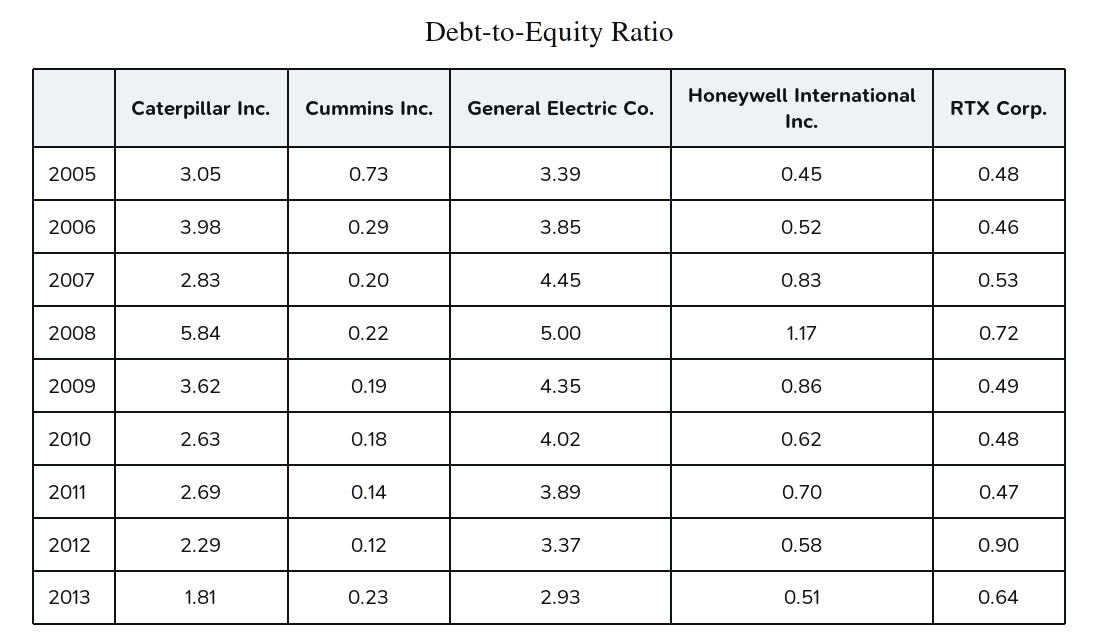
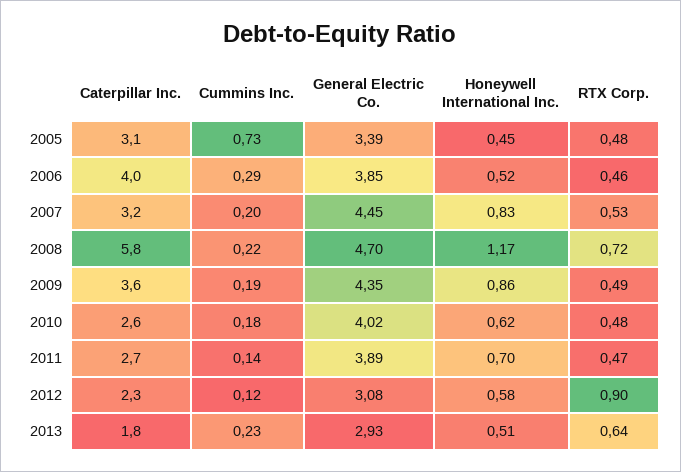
  {
    "Caterpillar Inc.": {
      "2005": 3.05,
      "2006": 3.98,
-     "2007": 2.83,
+     "2007": 3.2,
      "2008": 5.84,
      "2009": 3.62,
      "2010": 2.63,
      "2011": 2.69,
      "2012": 2.29,
      "2013": 1.81
    },
    "Cummins Inc.": {
      "2005": 0.73,
      "2006": 0.29,
      "2007": 0.2,
      "2008": 0.22,
      "2009": 0.19,
      "2010": 0.18,
      "2011": 0.14,
      "2012": 0.12,
      "2013": 0.23
    },
    "General Electric Co.": {
      "2005": 3.39,
      "2006": 3.85,
      "2007": 4.45,
-     "2008": 5,
+     "2008": 4.7,
      "2009": 4.35,
      "2010": 4.02,
      "2011": 3.89,
-     "2012": 3.37,
+     "2012": 3.08,
      "2013": 2.93
    },
    "Honeywell International Inc.": {
      "2005": 0.45,
      "2006": 0.52,
      "2007": 0.83,
      "2008": 1.17,
      "2009": 0.86,
      "2010": 0.62,
      "2011": 0.7,
      "2012": 0.58,
      "2013": 0.51
    },
    "RTX Corp.": {
      "2005": 0.48,
      "2006": 0.46,
      "2007": 0.53,
      "2008": 0.72,
      "2009": 0.49,
      "2010": 0.48,
      "2011": 0.47,
      "2012": 0.9,
      "2013": 0.64
    }
  }

